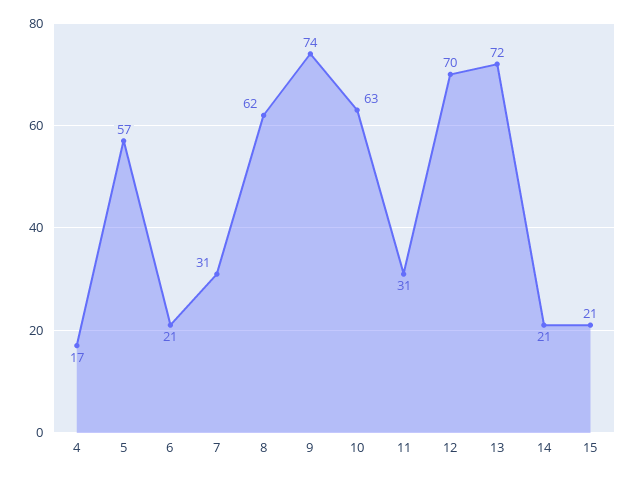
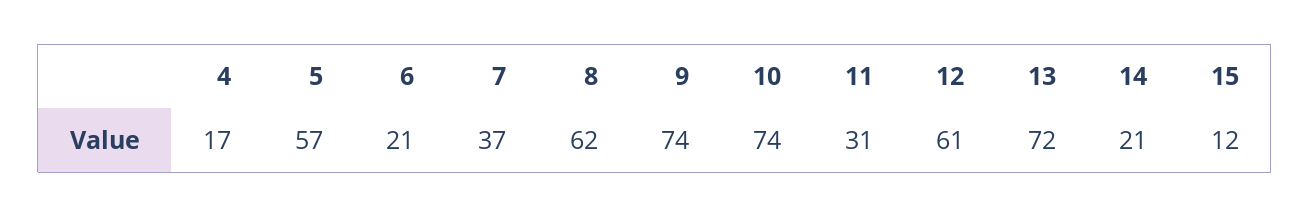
  {
    "4": 17,
    "5": 57,
    "6": 21,
-   "7": 31,
+   "7": 37,
    "8": 62,
    "9": 74,
-   "10": 63,
+   "10": 74,
    "11": 31,
-   "12": 70,
+   "12": 61,
    "13": 72,
    "14": 21,
-   "15": 21
+   "15": 12
  }

